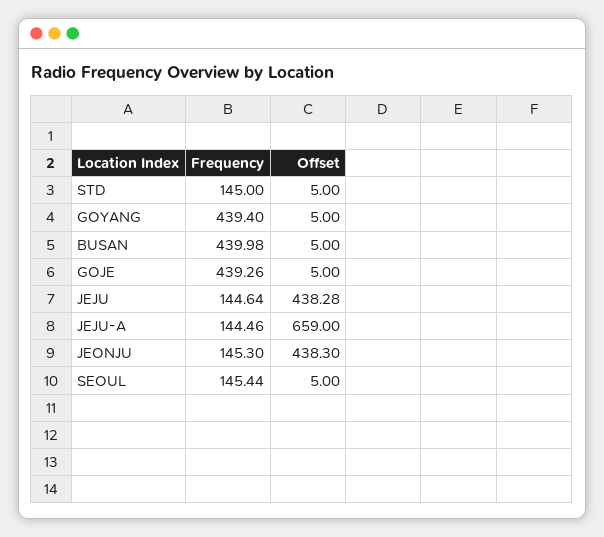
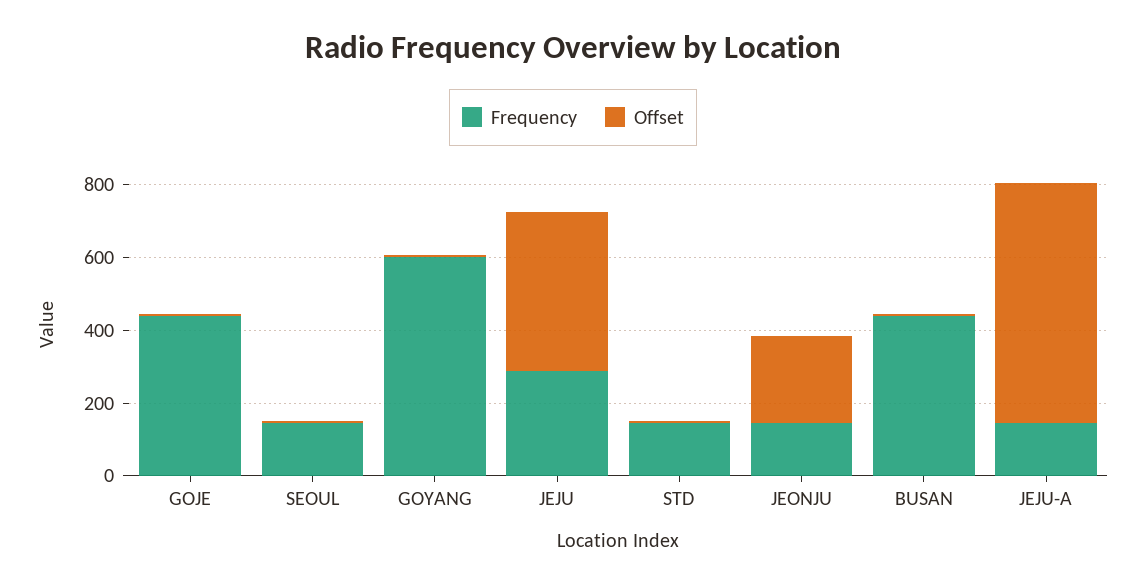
  {
    "Frequency": {
      "STD": 145,
-     "GOYANG": 439.4,
+     "GOYANG": 600,
      "BUSAN": 439.98,
      "GOJE": 439.26,
-     "JEJU": 144.64,
+     "JEJU": 300,
      "JEJU-A": 144.46,
      "JEONJU": 145.3,
      "SEOUL": 145.44
    },
    "Offset": {
      "STD": 5,
      "GOYANG": 5,
      "BUSAN": 5,
      "GOJE": 5,
      "JEJU": 438.28,
      "JEJU-A": 659,
-     "JEONJU": 438.3,
+     "JEONJU": 250,
      "SEOUL": 5
    }
  }

